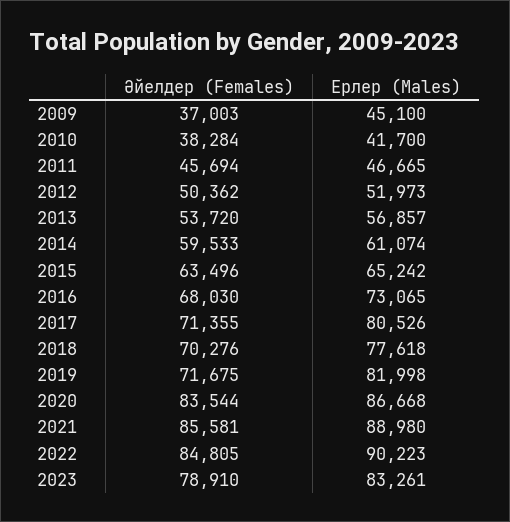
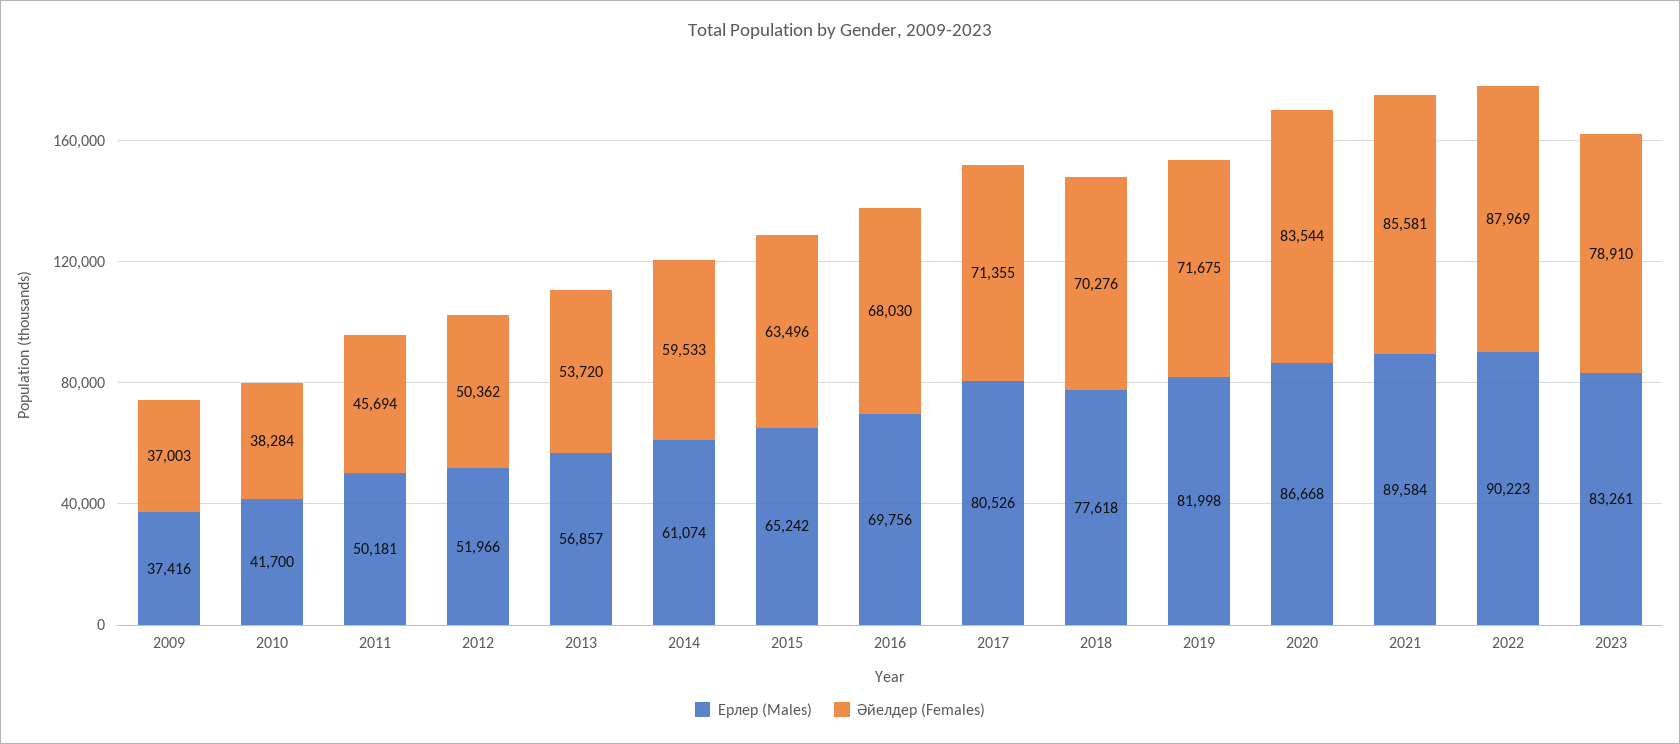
  {
    "Әйелдер (Females)": {
      "2009": 37003,
      "2010": 38284,
      "2011": 45694,
      "2012": 50362,
      "2013": 53720,
      "2014": 59533,
      "2015": 63496,
      "2016": 68030,
      "2017": 71355,
      "2018": 70276,
      "2019": 71675,
      "2020": 83544,
      "2021": 85581,
-     "2022": 84805,
+     "2022": 87969,
      "2023": 78910
    },
    "Ерлер (Males)": {
-     "2009": 45100,
+     "2009": 37416,
      "2010": 41700,
-     "2011": 46665,
+     "2011": 50181,
-     "2012": 51973,
+     "2012": 51966,
      "2013": 56857,
      "2014": 61074,
      "2015": 65242,
-     "2016": 73065,
+     "2016": 69756,
      "2017": 80526,
      "2018": 77618,
      "2019": 81998,
      "2020": 86668,
-     "2021": 88980,
+     "2021": 89584,
      "2022": 90223,
      "2023": 83261
    }
  }

